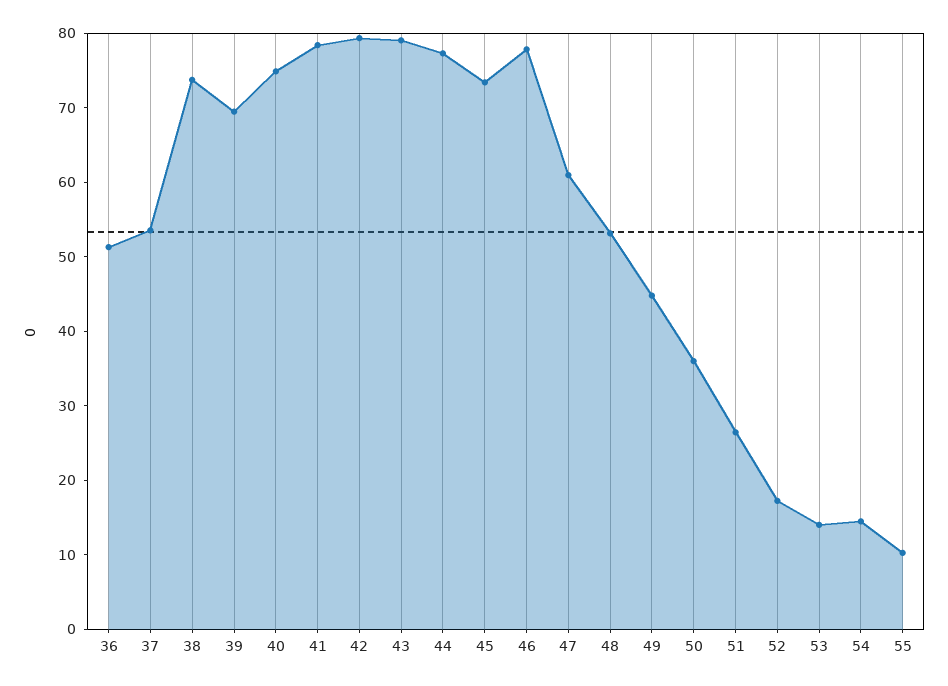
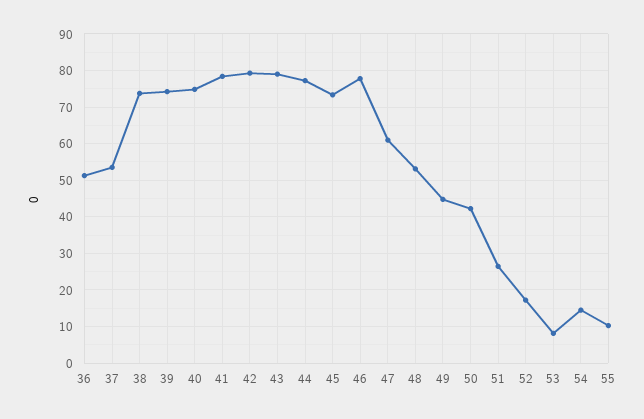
  {
    "36": 52,
    "37": 54,
    "38": 74,
-   "39": 70,
+   "39": 74,
    "40": 74,
    "41": 78,
    "42": 80,
    "43": 80,
    "44": 78,
    "45": 74,
    "46": 78,
    "47": 60,
    "48": 54,
    "49": 44,
-   "50": 36,
+   "50": 42,
    "51": 26,
    "52": 18,
-   "53": 14,
+   "53": 8,
    "54": 14,
    "55": 10
  }

